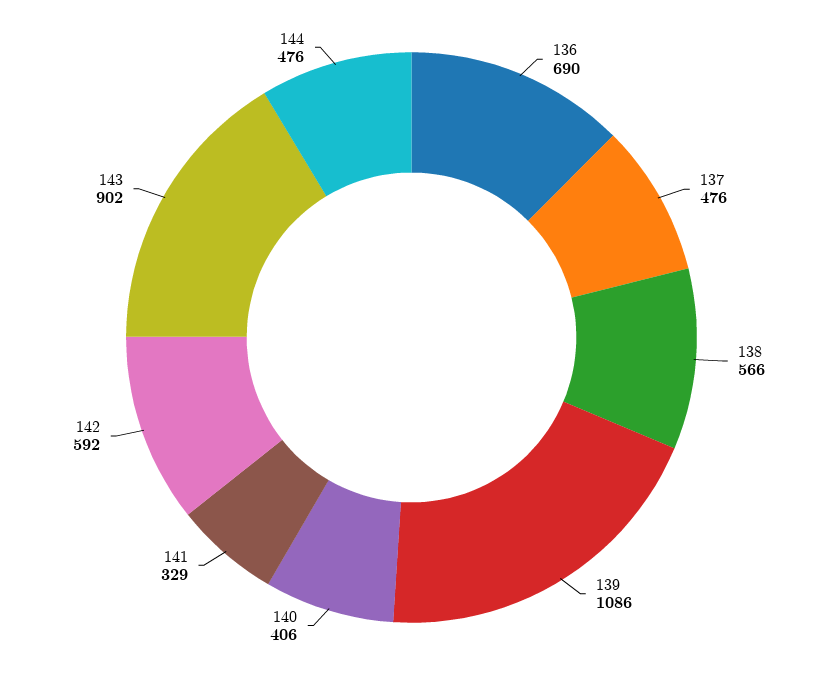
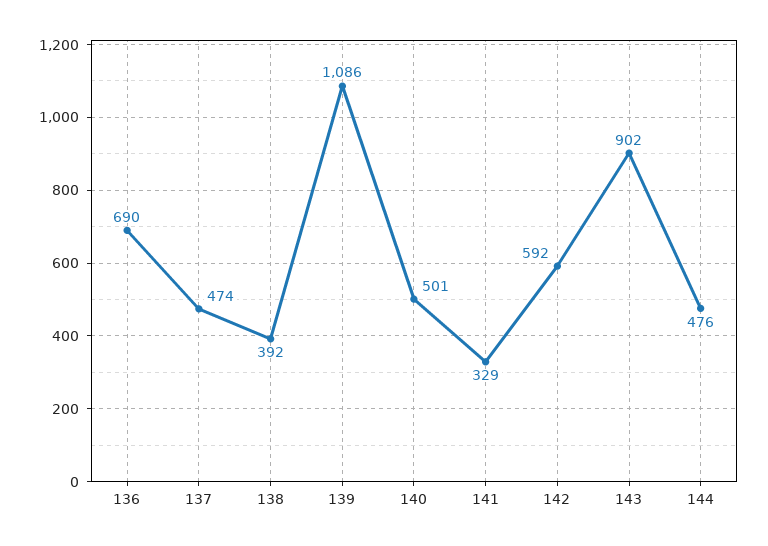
  {
    "136": 690,
-   "137": 476,
+   "137": 474,
-   "138": 566,
+   "138": 392,
    "139": 1086,
-   "140": 406,
+   "140": 501,
    "141": 329,
    "142": 592,
    "143": 902,
    "144": 476
  }

